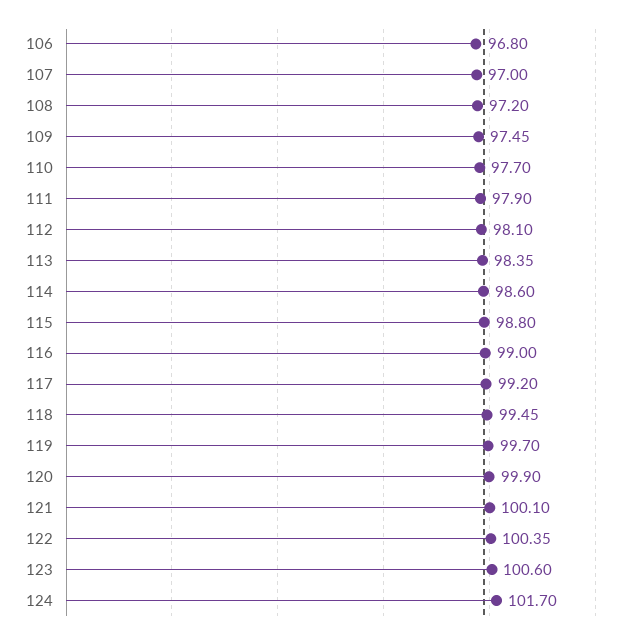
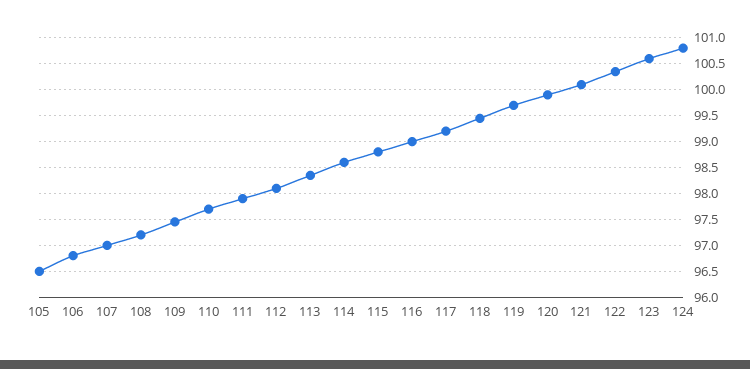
  {
    "106": 96.8,
    "107": 97,
    "108": 97.2,
    "109": 97.45,
    "110": 97.7,
    "111": 97.9,
    "112": 98.1,
    "113": 98.35,
    "114": 98.6,
    "115": 98.8,
    "116": 99,
    "117": 99.2,
    "118": 99.45,
    "119": 99.7,
    "120": 99.9,
    "121": 100.1,
    "122": 100.35,
    "123": 100.6,
-   "124": 101.7
+   "124": 100.75,
+   "105": 96.5
  }

